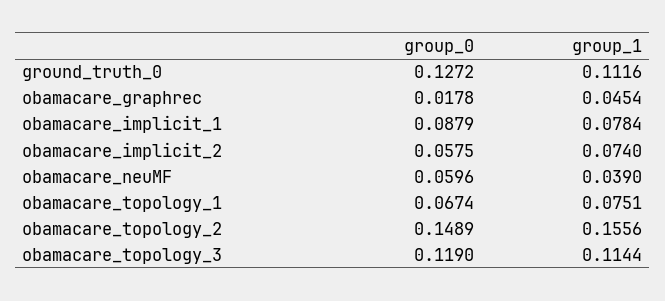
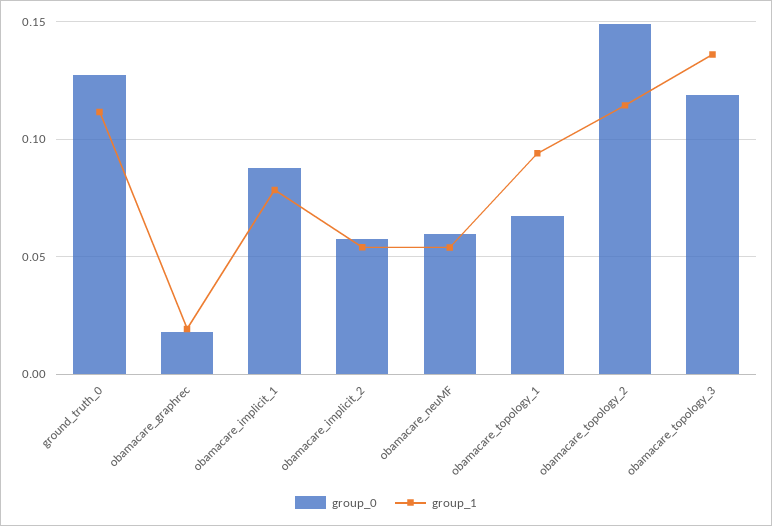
  {
    "group_0": {
      "ground_truth_0": 0.1272,
      "obamacare_graphrec": 0.0178,
      "obamacare_implicit_1": 0.0879,
      "obamacare_implicit_2": 0.0575,
      "obamacare_neuMF": 0.0596,
      "obamacare_topology_1": 0.0674,
      "obamacare_topology_2": 0.1489,
      "obamacare_topology_3": 0.119
    },
    "group_1": {
      "ground_truth_0": 0.1116,
-     "obamacare_graphrec": 0.0454,
+     "obamacare_graphrec": 0.02,
      "obamacare_implicit_1": 0.0784,
-     "obamacare_implicit_2": 0.074,
+     "obamacare_implicit_2": 0.055,
-     "obamacare_neuMF": 0.039,
+     "obamacare_neuMF": 0.055,
-     "obamacare_topology_1": 0.0751,
+     "obamacare_topology_1": 0.095,
-     "obamacare_topology_2": 0.1556,
+     "obamacare_topology_2": 0.115,
-     "obamacare_topology_3": 0.1144
+     "obamacare_topology_3": 0.135
    }
  }

